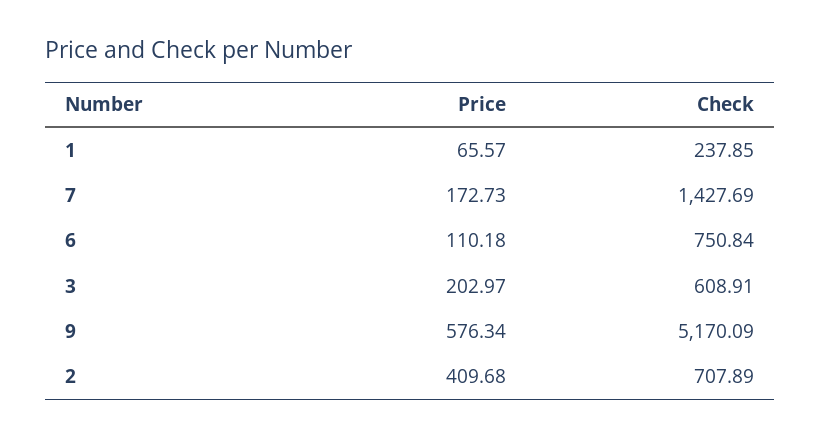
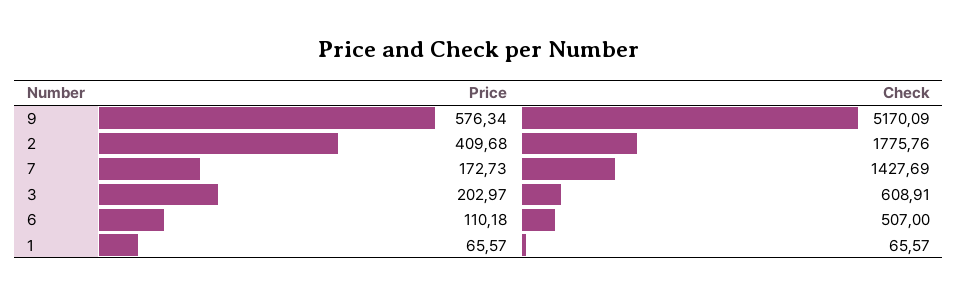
  {
    "Price": {
      "1": 65.57,
      "7": 172.73,
      "6": 110.18,
      "3": 202.97,
      "9": 576.34,
      "2": 409.68
    },
    "Check": {
-     "1": 237.85,
+     "1": 65.57,
      "7": 1427.69,
-     "6": 750.84,
+     "6": 507,
      "3": 608.91,
      "9": 5170.09,
-     "2": 707.89
+     "2": 1775.76
    }
  }

